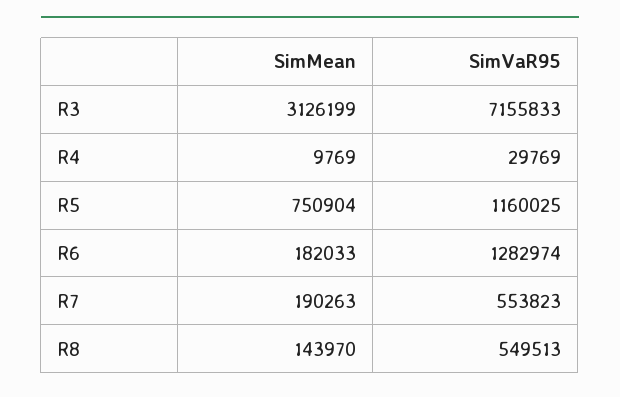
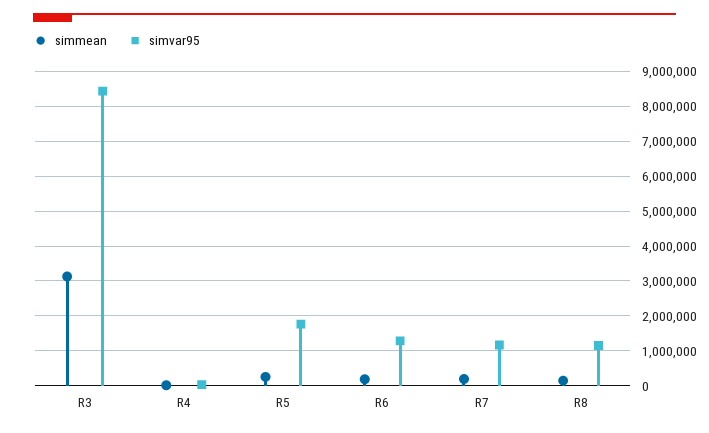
  {
    "SimMean": {
      "R3": 3126199,
      "R4": 9769,
-     "R5": 750904,
+     "R5": 200000,
      "R6": 182033,
      "R7": 190263,
      "R8": 143970
    },
    "SimVaR95": {
-     "R3": 7155833,
+     "R3": 8400000,
      "R4": 29769,
-     "R5": 1160025,
+     "R5": 1800000,
      "R6": 1282974,
-     "R7": 553823,
+     "R7": 1200000,
-     "R8": 549513
+     "R8": 1200000
    }
  }

